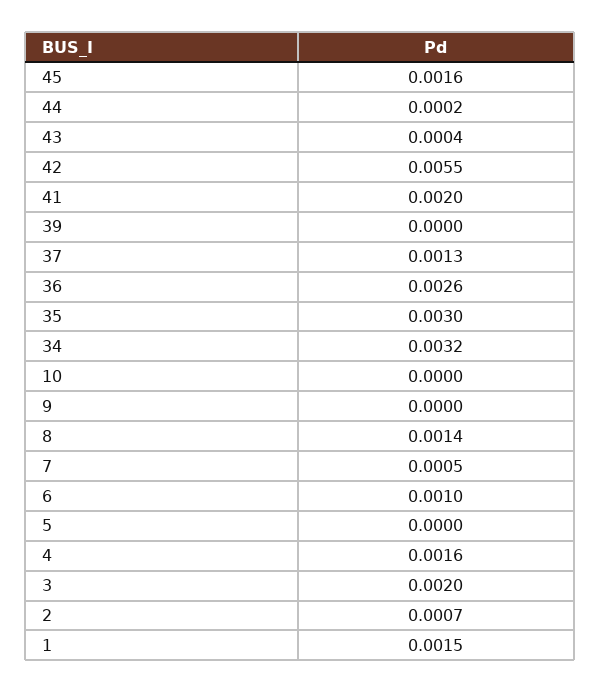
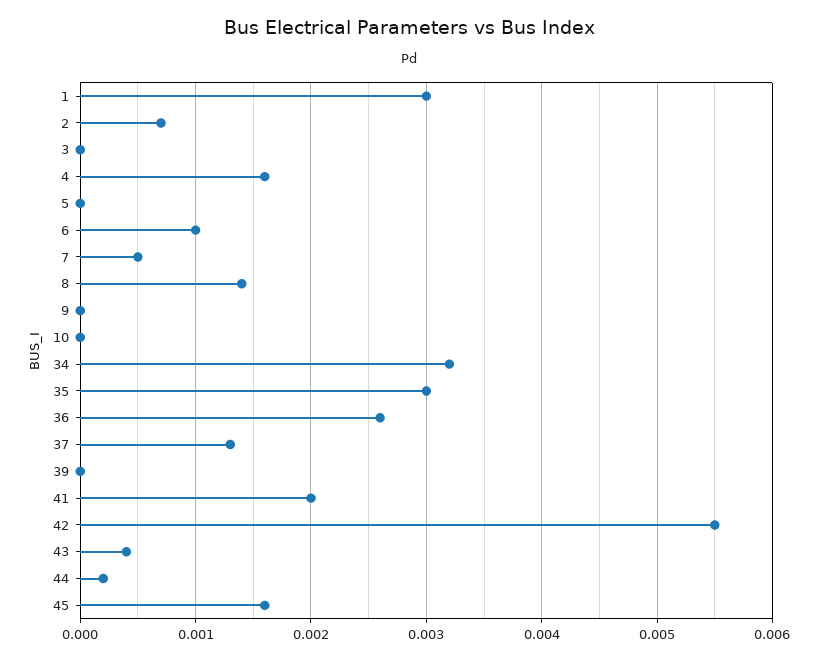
  {
    "45": 0.0016,
    "44": 0.0002,
    "43": 0.0004,
    "42": 0.0055,
    "41": 0.002,
    "39": 0,
    "37": 0.0013,
    "36": 0.0026,
    "35": 0.003,
    "34": 0.0032,
    "10": 0,
    "9": 0,
    "8": 0.0014,
    "7": 0.0005,
    "6": 0.001,
    "5": 0,
    "4": 0.0016,
-   "3": 0.002,
+   "3": 0,
    "2": 0.0007,
-   "1": 0.0015
+   "1": 0.003
  }

